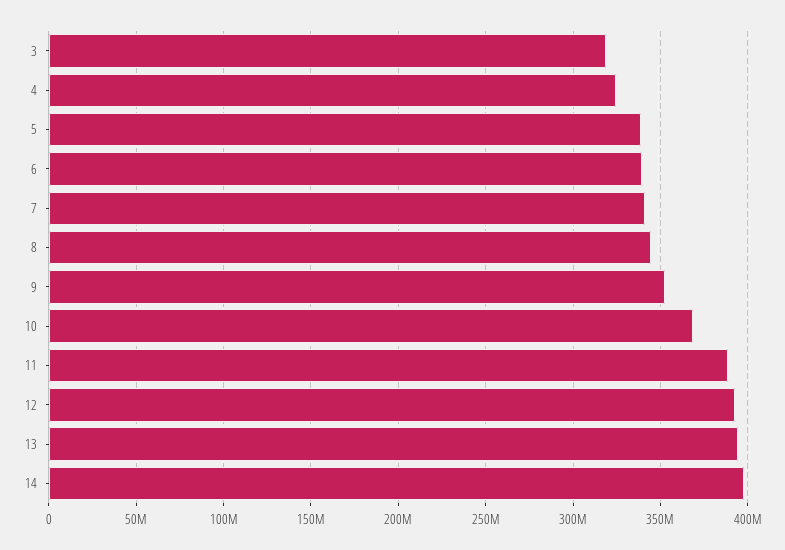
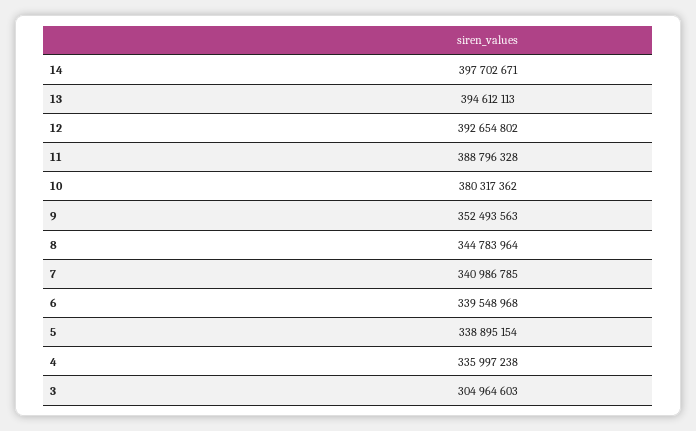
  {
-   "3": 320000000,
+   "3": 304964603,
-   "4": 325000000,
+   "4": 335997238,
    "5": 338895154,
    "6": 339548968,
    "7": 340986785,
    "8": 344783964,
    "9": 352493563,
-   "10": 370000000,
+   "10": 380317362,
    "11": 388796328,
    "12": 392654802,
    "13": 394612113,
    "14": 397702671
  }

